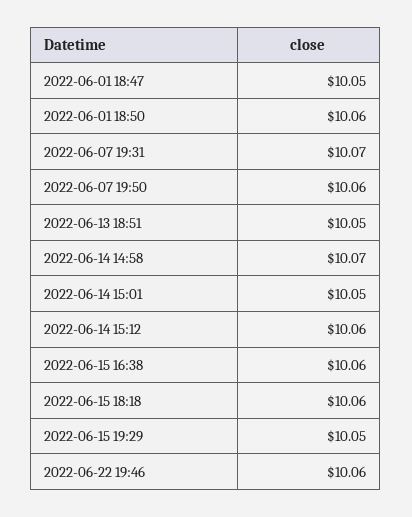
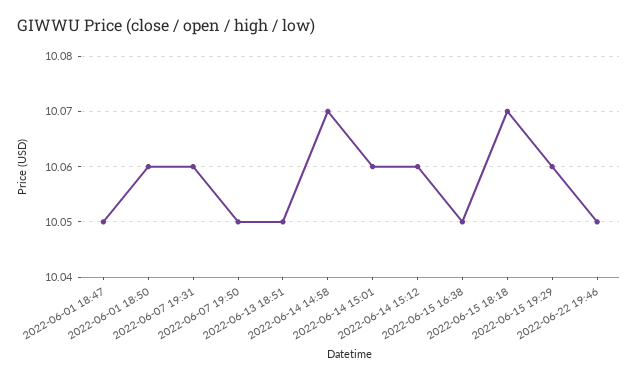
  {
    "2022-06-01 18:47": 10.05,
    "2022-06-01 18:50": 10.06,
-   "2022-06-07 19:31": 10.07,
+   "2022-06-07 19:31": 10.06,
-   "2022-06-07 19:50": 10.06,
+   "2022-06-07 19:50": 10.05,
    "2022-06-13 18:51": 10.05,
    "2022-06-14 14:58": 10.07,
-   "2022-06-14 15:01": 10.05,
+   "2022-06-14 15:01": 10.06,
    "2022-06-14 15:12": 10.06,
-   "2022-06-15 16:38": 10.06,
+   "2022-06-15 16:38": 10.05,
-   "2022-06-15 18:18": 10.06,
+   "2022-06-15 18:18": 10.07,
-   "2022-06-15 19:29": 10.05,
+   "2022-06-15 19:29": 10.06,
-   "2022-06-22 19:46": 10.06
+   "2022-06-22 19:46": 10.05
  }

